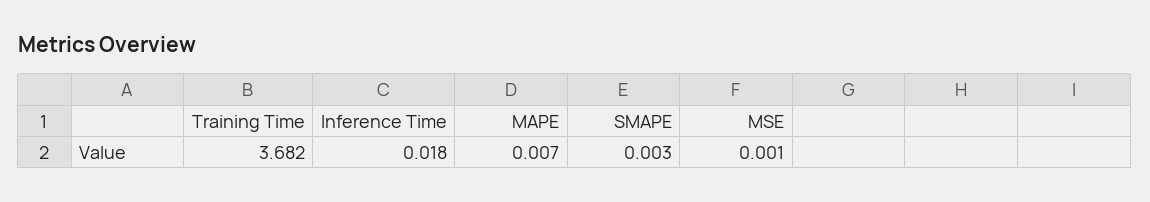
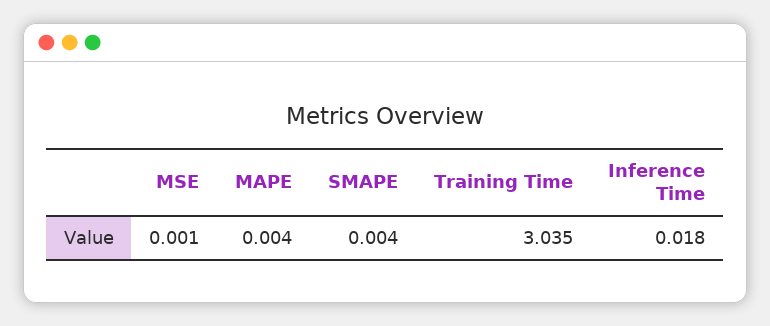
  {
-   "Training Time": 3.682,
+   "Training Time": 3.035,
    "Inference Time": 0.018,
-   "MAPE": 0.007,
+   "MAPE": 0.004,
-   "SMAPE": 0.003,
+   "SMAPE": 0.004,
    "MSE": 0.001
  }

